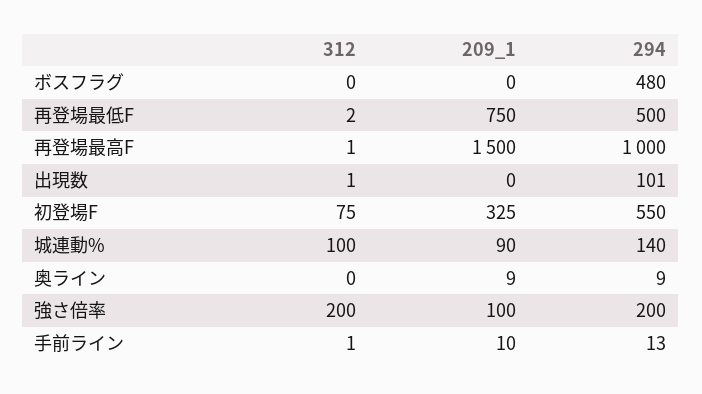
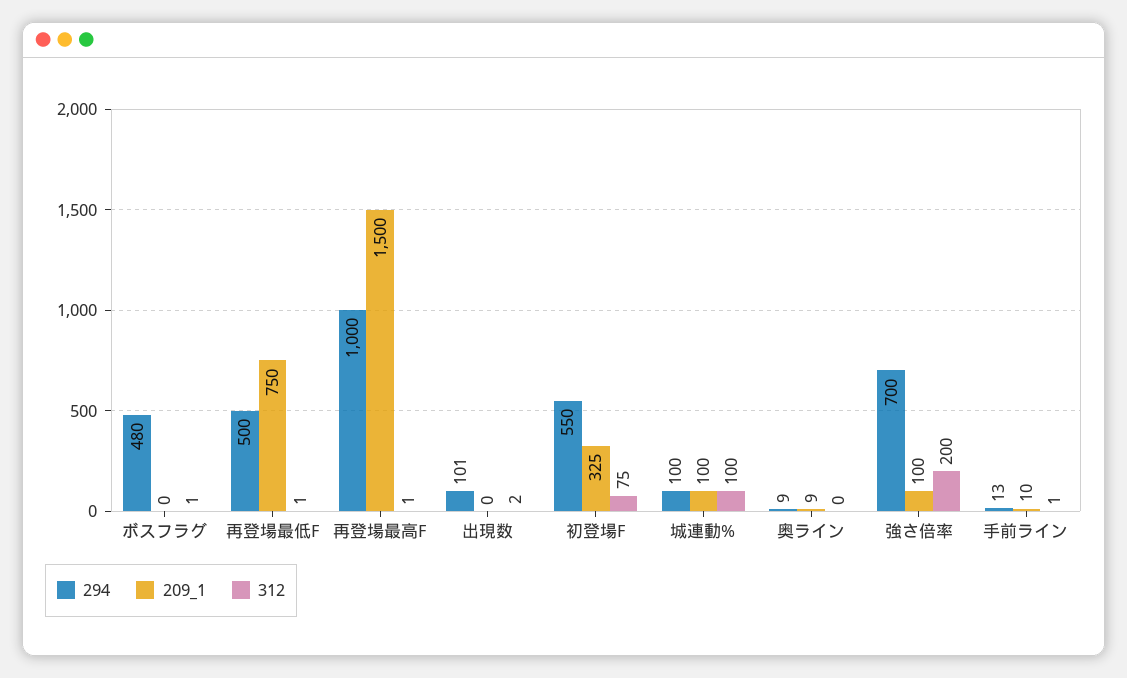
  {
    "312": {
-     "ボスフラグ": 0,
+     "ボスフラグ": 1,
-     "再登場最低F": 2,
+     "再登場最低F": 1,
      "再登場最高F": 1,
-     "出現数": 1,
+     "出現数": 2,
      "初登場F": 75,
      "城連動%": 100,
      "奥ライン": 0,
      "強さ倍率": 200,
      "手前ライン": 1
    },
    "209_1": {
      "ボスフラグ": 0,
      "再登場最低F": 750,
      "再登場最高F": 1500,
      "出現数": 0,
      "初登場F": 325,
-     "城連動%": 90,
+     "城連動%": 100,
      "奥ライン": 9,
      "強さ倍率": 100,
      "手前ライン": 10
    },
    "294": {
      "ボスフラグ": 480,
      "再登場最低F": 500,
      "再登場最高F": 1000,
      "出現数": 101,
      "初登場F": 550,
-     "城連動%": 140,
+     "城連動%": 100,
      "奥ライン": 9,
-     "強さ倍率": 200,
+     "強さ倍率": 700,
      "手前ライン": 13
    }
  }

